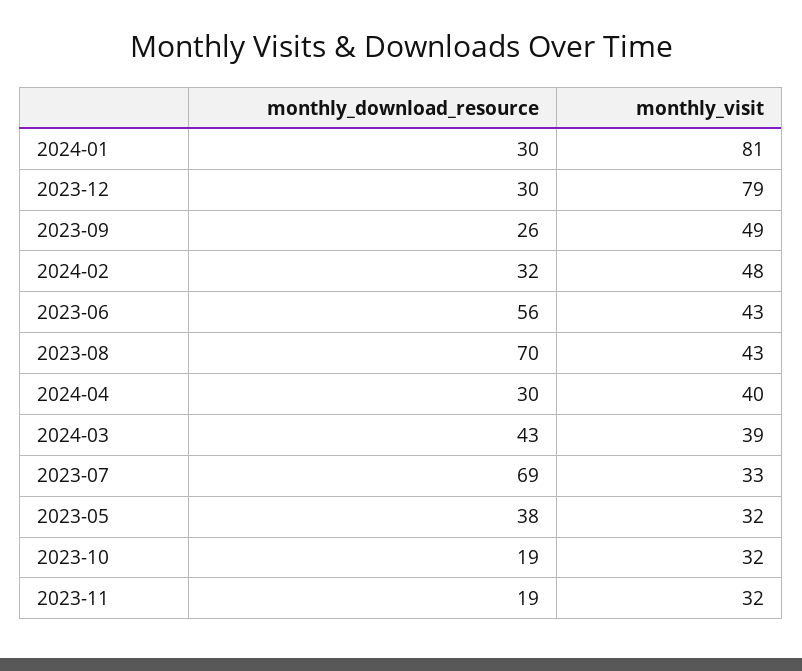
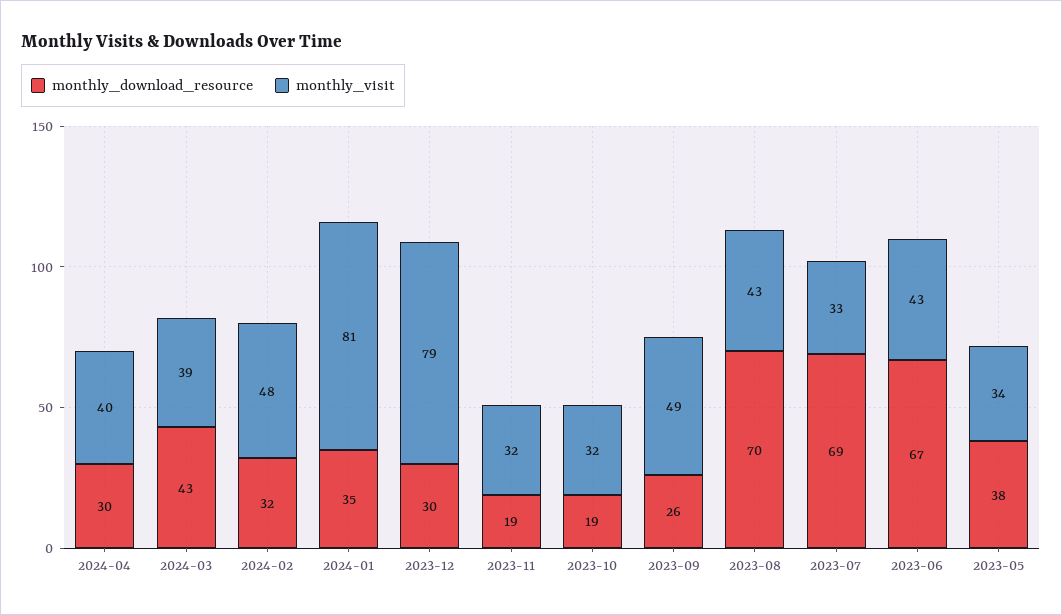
  {
    "monthly_download_resource": {
-     "2024-01": 30,
+     "2024-01": 35,
      "2023-12": 30,
      "2023-09": 26,
      "2024-02": 32,
-     "2023-06": 56,
+     "2023-06": 67,
      "2023-08": 70,
      "2024-04": 30,
      "2024-03": 43,
      "2023-07": 69,
      "2023-05": 38,
      "2023-10": 19,
      "2023-11": 19
    },
    "monthly_visit": {
      "2024-01": 81,
      "2023-12": 79,
      "2023-09": 49,
      "2024-02": 48,
      "2023-06": 43,
      "2023-08": 43,
      "2024-04": 40,
      "2024-03": 39,
      "2023-07": 33,
-     "2023-05": 32,
+     "2023-05": 34,
      "2023-10": 32,
      "2023-11": 32
    }
  }

